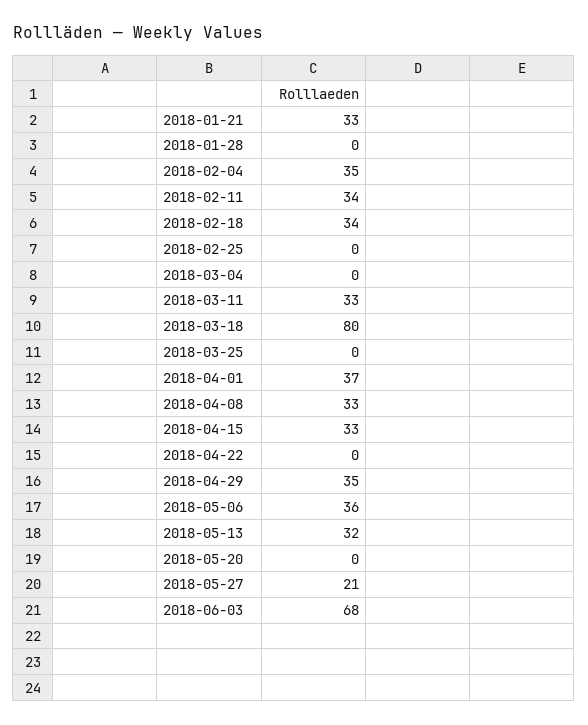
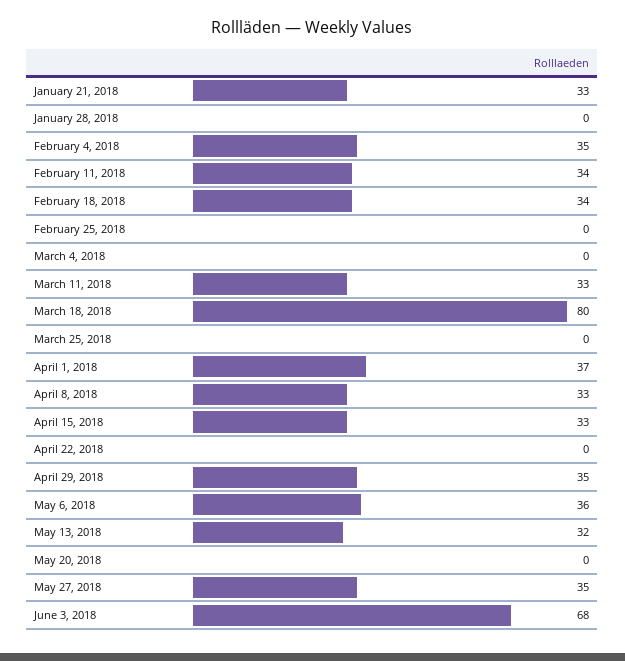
  {
    "2018-01-21": 33,
    "2018-01-28": 0,
    "2018-02-04": 35,
    "2018-02-11": 34,
    "2018-02-18": 34,
    "2018-02-25": 0,
    "2018-03-04": 0,
    "2018-03-11": 33,
    "2018-03-18": 80,
    "2018-03-25": 0,
    "2018-04-01": 37,
    "2018-04-08": 33,
    "2018-04-15": 33,
    "2018-04-22": 0,
    "2018-04-29": 35,
    "2018-05-06": 36,
    "2018-05-13": 32,
    "2018-05-20": 0,
-   "2018-05-27": 21,
+   "2018-05-27": 35,
    "2018-06-03": 68
  }

